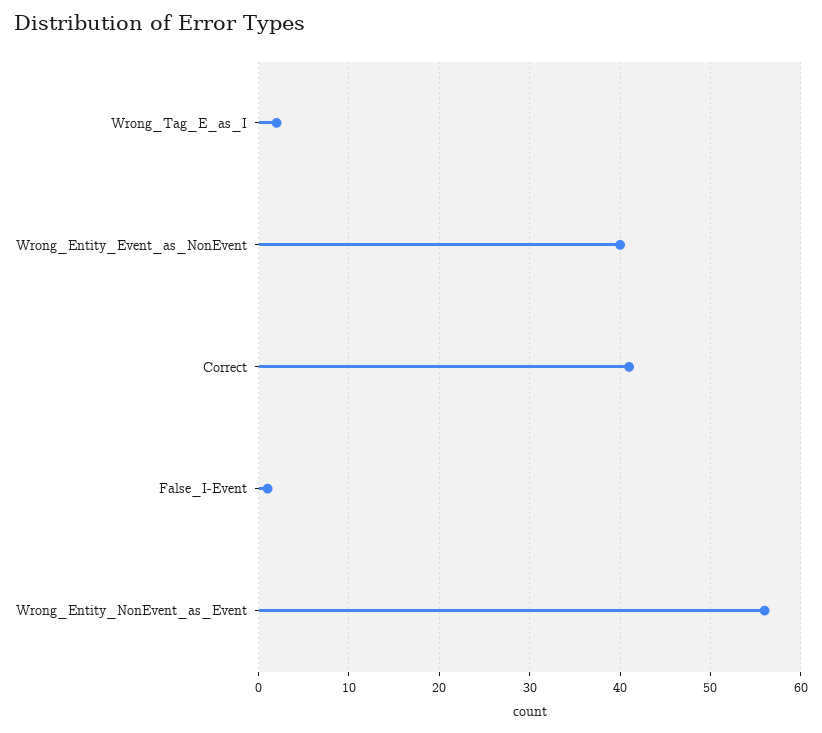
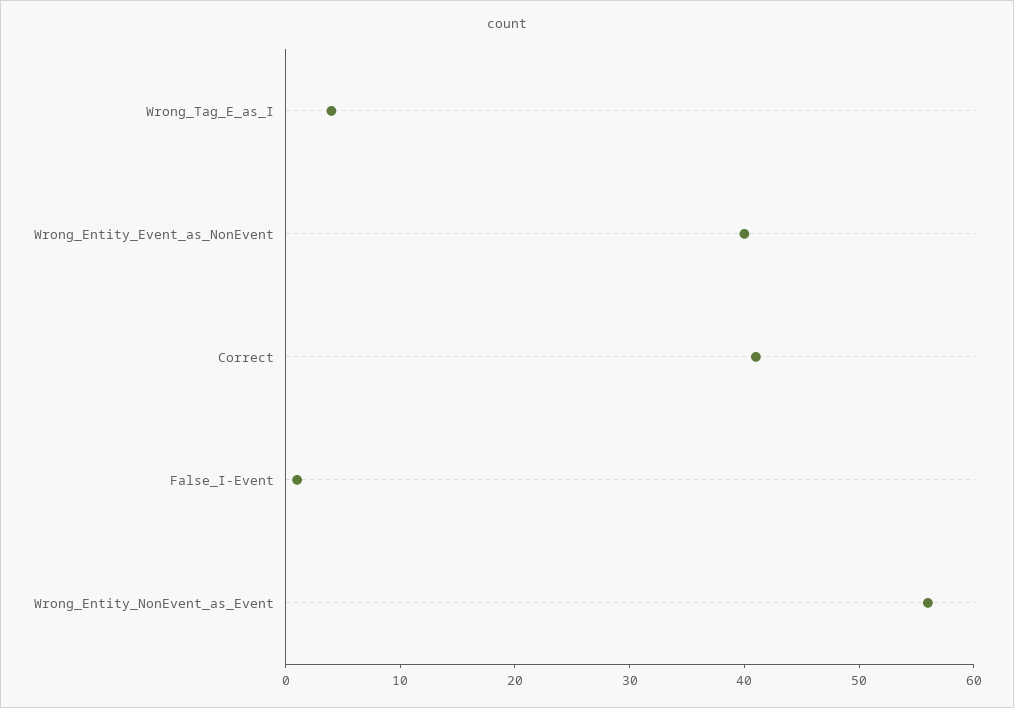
  {
-   "Wrong_Tag_E_as_I": 2,
+   "Wrong_Tag_E_as_I": 4,
    "Wrong_Entity_Event_as_NonEvent": 40,
    "Correct": 41,
    "False_I-Event": 1,
    "Wrong_Entity_NonEvent_as_Event": 56
  }

